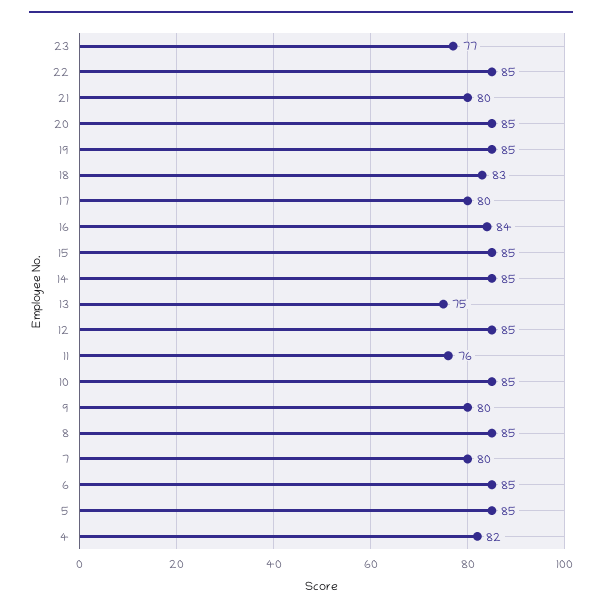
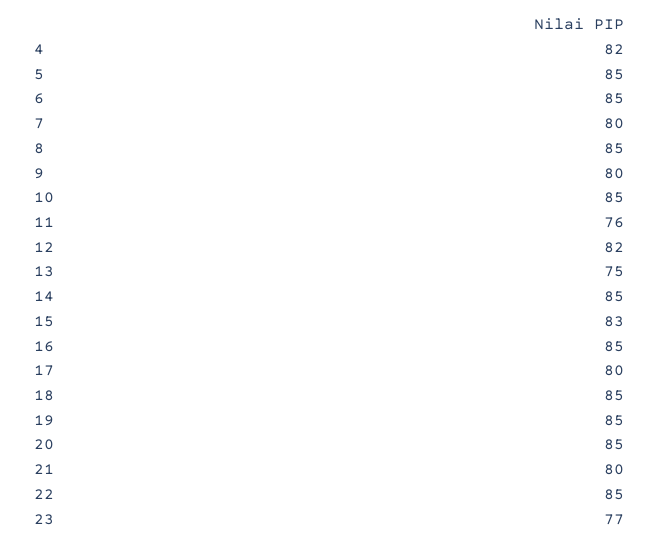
  {
    "23": 77,
    "22": 85,
    "21": 80,
    "20": 85,
    "19": 85,
-   "18": 83,
+   "18": 85,
    "17": 80,
-   "16": 84,
+   "16": 85,
-   "15": 85,
+   "15": 83,
    "14": 85,
    "13": 75,
-   "12": 85,
+   "12": 82,
    "11": 76,
    "10": 85,
    "9": 80,
    "8": 85,
    "7": 80,
    "6": 85,
    "5": 85,
    "4": 82
  }

